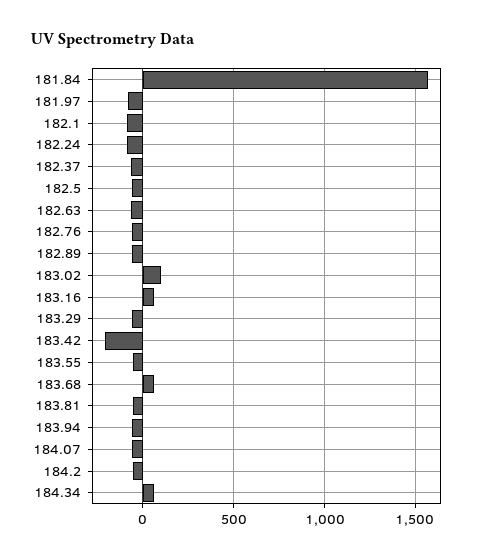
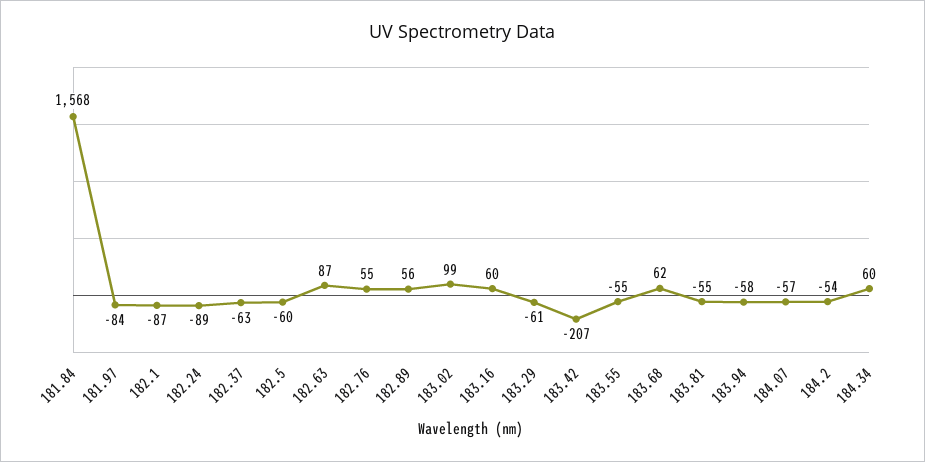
  {
    "181.84": 1568,
    "181.97": -84,
    "182.1": -87,
    "182.24": -89,
    "182.37": -63,
    "182.5": -60,
-   "182.63": -50,
+   "182.63": 87,
-   "182.76": -50,
+   "182.76": 55,
-   "182.89": -50,
+   "182.89": 56,
    "183.02": 99,
    "183.16": 60,
    "183.29": -61,
    "183.42": -207,
    "183.55": -55,
    "183.68": 62,
    "183.81": -55,
    "183.94": -58,
    "184.07": -57,
    "184.2": -54,
    "184.34": 60
  }

